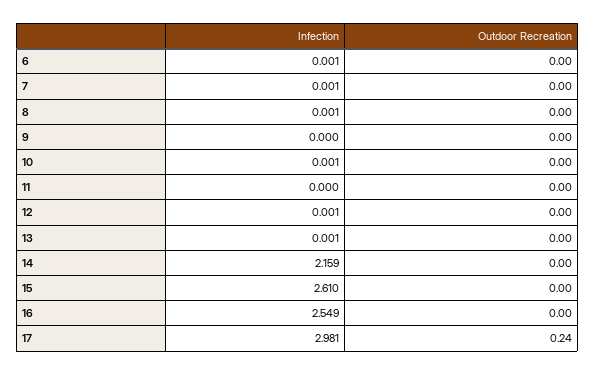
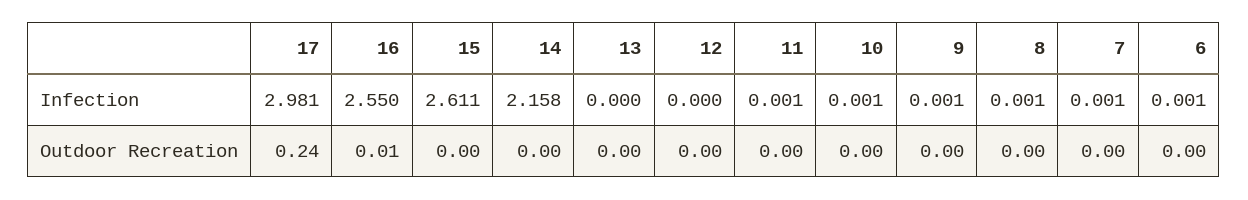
  {
    "Infection": {
      "6": 0.001,
      "7": 0.001,
      "8": 0.001,
-     "9": 0,
+     "9": 0.001,
      "10": 0.001,
-     "11": 0,
+     "11": 0.001,
-     "12": 0.001,
+     "12": 0,
-     "13": 0.001,
+     "13": 0,
-     "14": 2.159,
+     "14": 2.158,
-     "15": 2.61,
+     "15": 2.611,
-     "16": 2.549,
+     "16": 2.55,
      "17": 2.981
    },
    "Outdoor Recreation": {
      "6": 0,
      "7": 0,
      "8": 0,
      "9": 0,
      "10": 0,
      "11": 0,
      "12": 0,
      "13": 0,
      "14": 0,
      "15": 0,
-     "16": 0,
+     "16": 0.01,
      "17": 0.24
    }
  }

